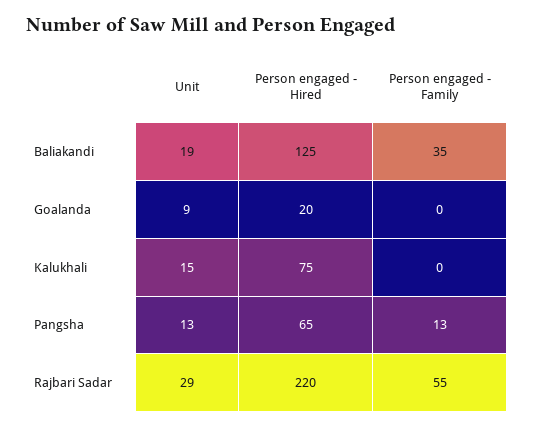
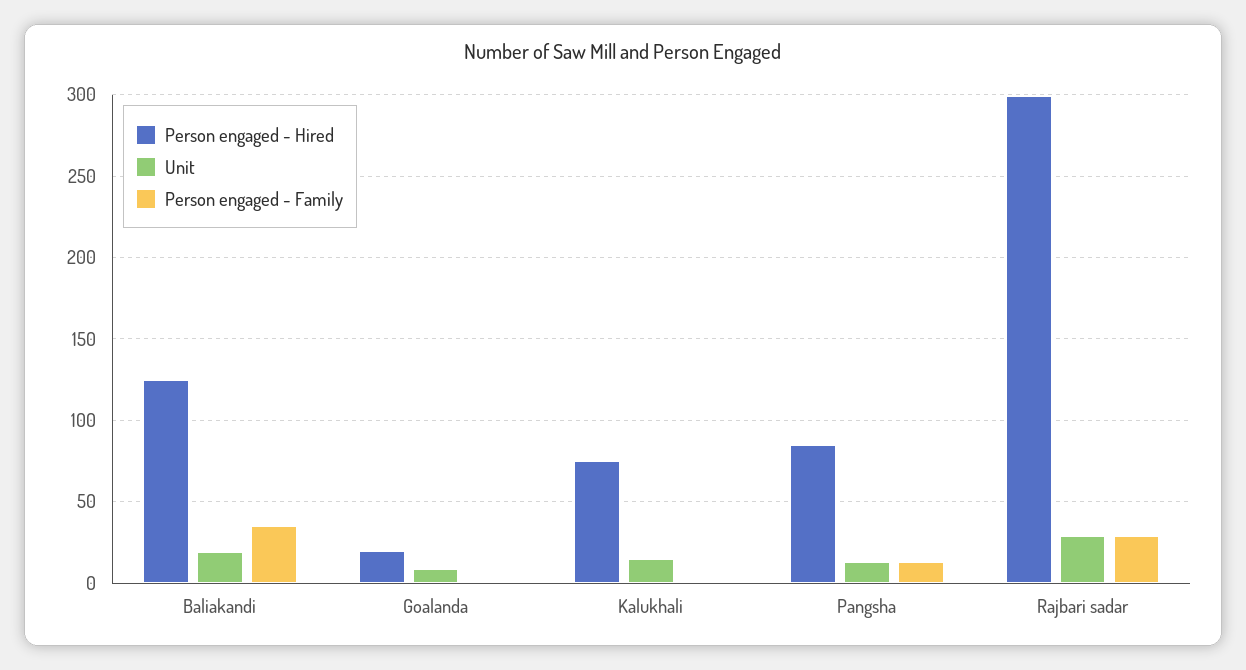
  {
    "Unit": {
      "Baliakandi": 19,
      "Goalanda": 9,
      "Kalukhali": 15,
      "Pangsha": 13,
      "Rajbari Sadar": 29
    },
    "Person engaged - Hired": {
      "Baliakandi": 125,
      "Goalanda": 20,
      "Kalukhali": 75,
-     "Pangsha": 65,
+     "Pangsha": 85,
-     "Rajbari Sadar": 220
+     "Rajbari Sadar": 300
    },
    "Person engaged - Family": {
      "Baliakandi": 35,
      "Goalanda": 0,
      "Kalukhali": 0,
      "Pangsha": 13,
-     "Rajbari Sadar": 55
+     "Rajbari Sadar": 30
    }
  }

